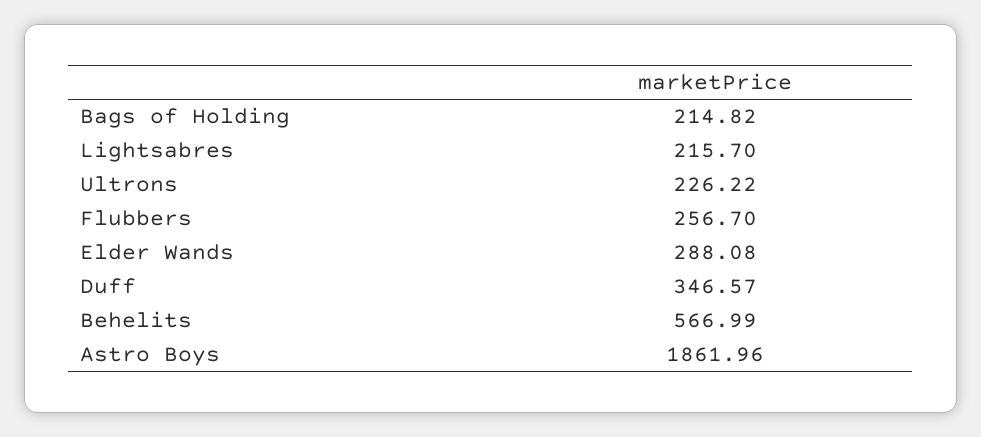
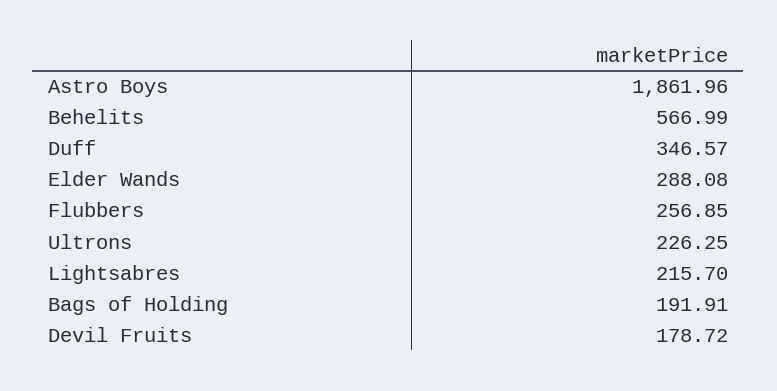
  {
-   "Bags of Holding": 214.82,
+   "Bags of Holding": 191.91,
    "Lightsabres": 215.7,
-   "Ultrons": 226.22,
+   "Ultrons": 226.25,
-   "Flubbers": 256.7,
+   "Flubbers": 256.85,
    "Elder Wands": 288.08,
    "Duff": 346.57,
    "Behelits": 566.99,
-   "Astro Boys": 1861.96
+   "Astro Boys": 1861.96,
+   "Devil Fruits": 178.72
  }

